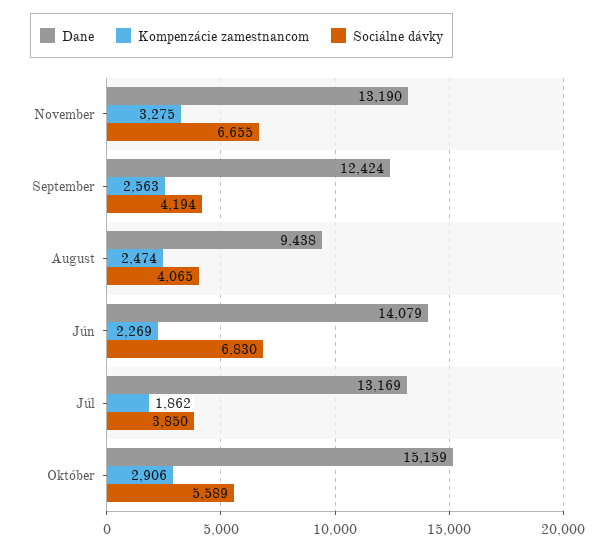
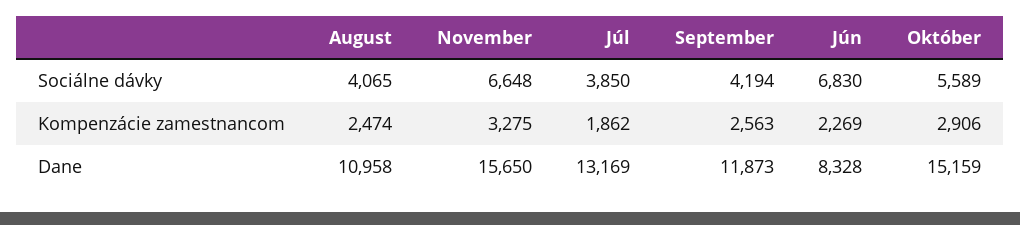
  {
    "Dane": {
-     "November": 13190,
+     "November": 15650,
-     "September": 12424,
+     "September": 11873,
-     "August": 9438,
+     "August": 10958,
-     "Jún": 14079,
+     "Jún": 8328,
      "Júl": 13169,
      "Október": 15159
    },
    "Kompenzácie zamestnancom": {
      "November": 3275,
      "September": 2563,
      "August": 2474,
      "Jún": 2269,
      "Júl": 1862,
      "Október": 2906
    },
    "Sociálne dávky": {
-     "November": 6655,
+     "November": 6648,
      "September": 4194,
      "August": 4065,
      "Jún": 6830,
      "Júl": 3850,
      "Október": 5589
    }
  }

